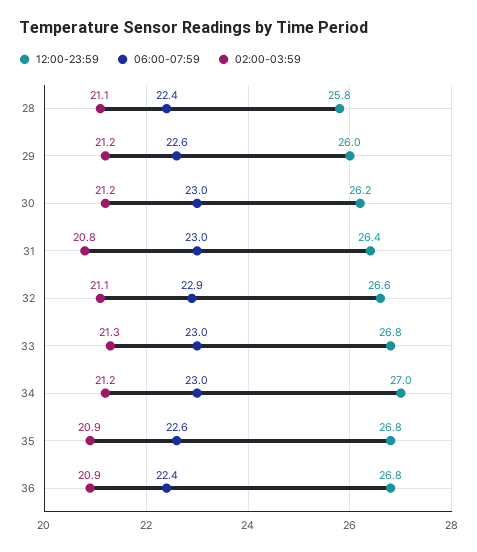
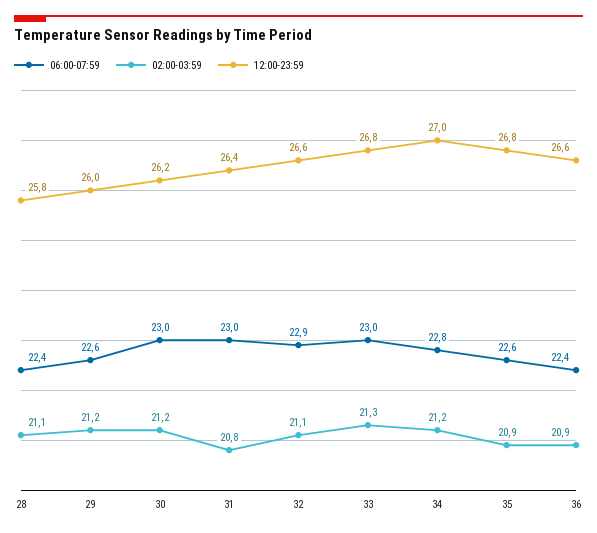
  {
    "12:00-23:59": {
      "28": 25.8,
      "29": 26,
      "30": 26.2,
      "31": 26.4,
      "32": 26.6,
      "33": 26.8,
      "34": 27,
      "35": 26.8,
-     "36": 26.8
+     "36": 26.6
    },
    "06:00-07:59": {
      "28": 22.4,
      "29": 22.6,
      "30": 23,
      "31": 23,
      "32": 22.9,
      "33": 23,
-     "34": 23,
+     "34": 22.8,
      "35": 22.6,
      "36": 22.4
    },
    "02:00-03:59": {
      "28": 21.1,
      "29": 21.2,
      "30": 21.2,
      "31": 20.8,
      "32": 21.1,
      "33": 21.3,
      "34": 21.2,
      "35": 20.9,
      "36": 20.9
    }
  }

